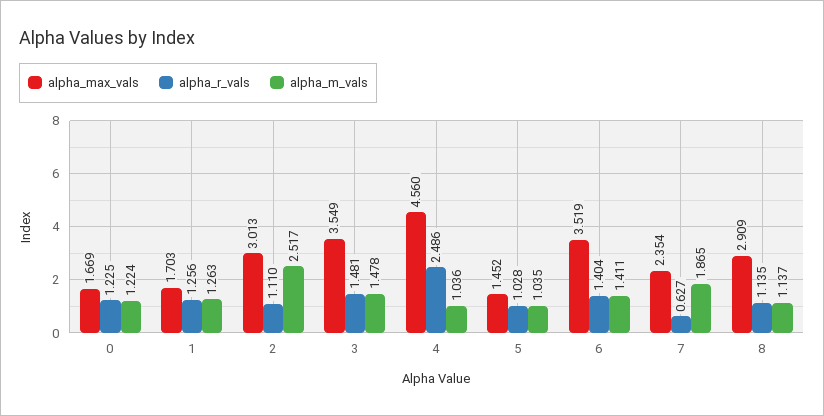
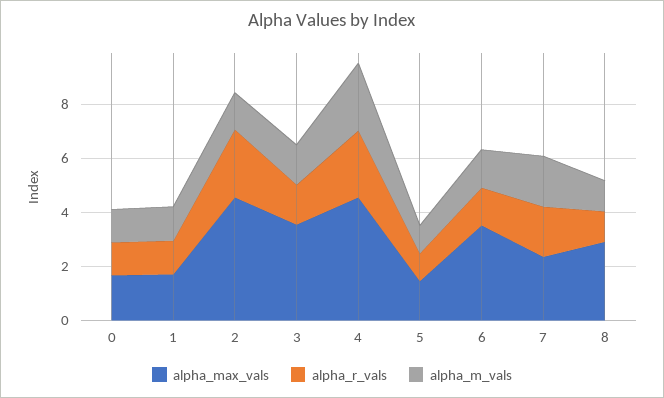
  {
    "alpha_max_vals": {
      "0": 1.669,
      "1": 1.703,
-     "2": 3.013,
+     "2": 4.5,
      "3": 3.549,
      "4": 4.56,
      "5": 1.452,
      "6": 3.519,
      "7": 2.354,
      "8": 2.909
    },
    "alpha_r_vals": {
      "0": 1.225,
      "1": 1.256,
-     "2": 1.11,
+     "2": 2.5,
      "3": 1.481,
      "4": 2.486,
      "5": 1.028,
      "6": 1.404,
-     "7": 0.627,
+     "7": 2,
      "8": 1.135
    },
    "alpha_m_vals": {
      "0": 1.224,
      "1": 1.263,
-     "2": 2.517,
+     "2": 1.5,
      "3": 1.478,
-     "4": 1.036,
+     "4": 2.5,
      "5": 1.035,
      "6": 1.411,
      "7": 1.865,
      "8": 1.137
    }
  }

